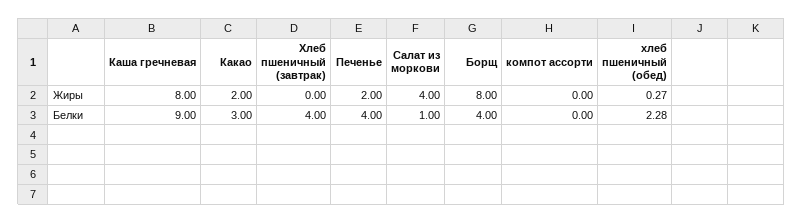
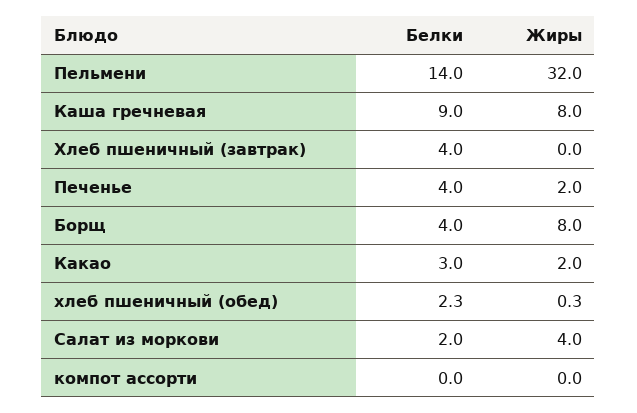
  {
    "Каша гречневая": {
      "Жиры": 8,
      "Белки": 9
    },
    "Какао": {
      "Жиры": 2,
      "Белки": 3
    },
    "Хлеб пшеничный (завтрак)": {
      "Жиры": 0,
      "Белки": 4
    },
    "Печенье": {
      "Жиры": 2,
      "Белки": 4
    },
    "Салат из моркови": {
      "Жиры": 4,
-     "Белки": 1
+     "Белки": 2
    },
    "Борщ": {
      "Жиры": 8,
      "Белки": 4
    },
    "компот ассорти": {
      "Жиры": 0,
      "Белки": 0
    },
    "хлеб пшеничный (обед)": {
      "Жиры": 0.27,
      "Белки": 2.28
-   }
+   },
+   "Пельмени": {
+     "Белки": 14,
+     "Жиры": 32
+   }
  }

